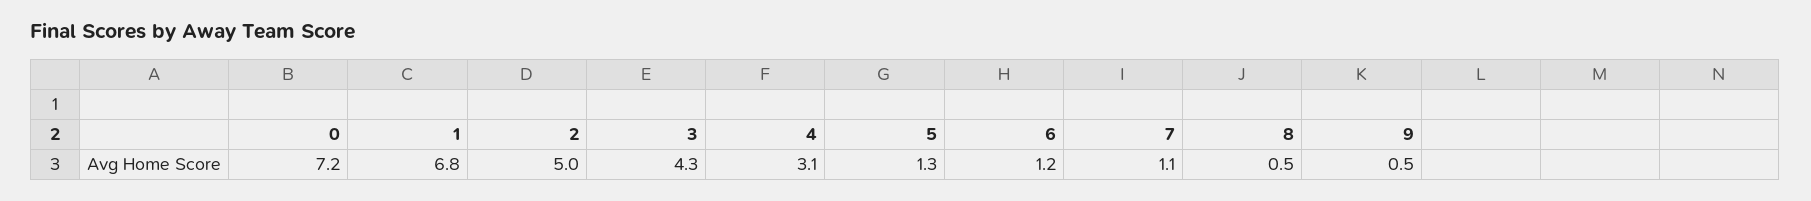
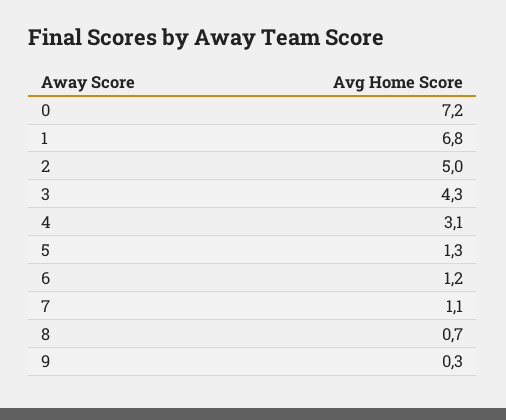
  {
    "0": 7.2,
    "1": 6.8,
    "2": 5,
    "3": 4.3,
    "4": 3.1,
    "5": 1.3,
    "6": 1.2,
    "7": 1.1,
-   "8": 0.5,
+   "8": 0.7,
-   "9": 0.5
+   "9": 0.3
  }

